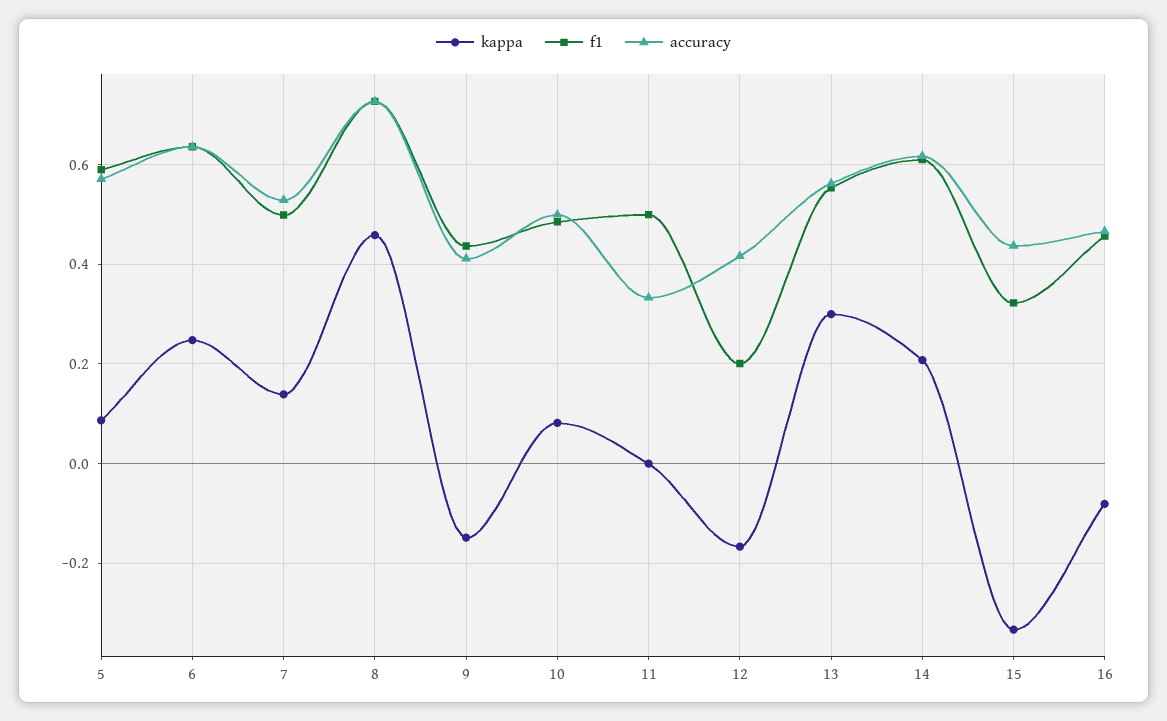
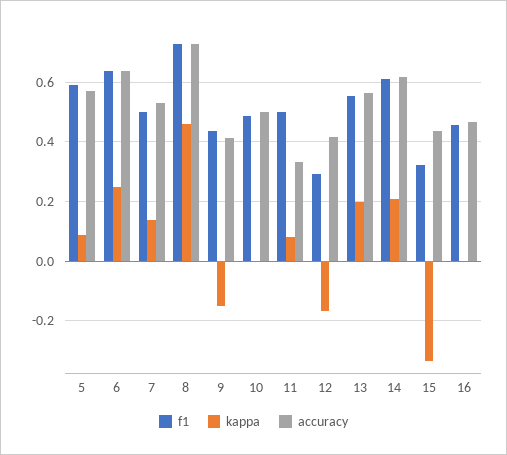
  {
    "kappa": {
      "5": 0.08,
      "6": 0.24,
      "7": 0.14,
      "8": 0.46,
      "9": -0.14,
-     "10": 0.08,
+     "10": 0,
-     "11": 0,
+     "11": 0.075,
      "12": -0.16,
-     "13": 0.3,
+     "13": 0.2,
      "14": 0.2,
      "15": -0.34,
-     "16": -0.08
+     "16": 0
    },
    "f1": {
      "5": 0.6,
      "6": 0.64,
      "7": 0.5,
      "8": 0.72,
      "9": 0.44,
      "10": 0.48,
      "11": 0.5,
-     "12": 0.2,
+     "12": 0.3,
      "13": 0.56,
      "14": 0.62,
      "15": 0.32,
      "16": 0.46
    },
    "accuracy": {
      "5": 0.58,
      "6": 0.64,
      "7": 0.52,
      "8": 0.72,
      "9": 0.42,
      "10": 0.5,
      "11": 0.34,
      "12": 0.42,
      "13": 0.56,
      "14": 0.62,
      "15": 0.44,
      "16": 0.46
    }
  }

